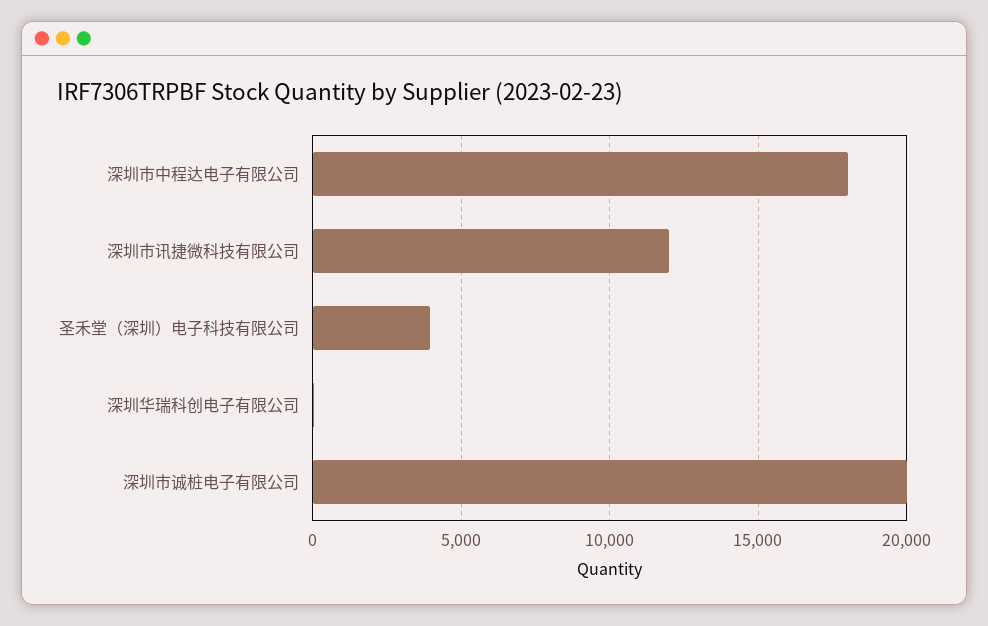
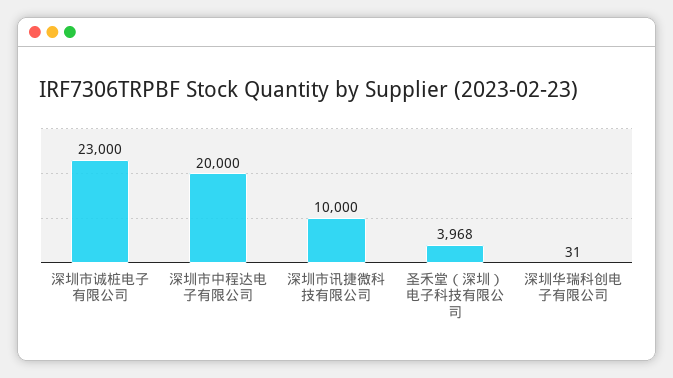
  {
-   "深圳市中程达电子有限公司": 18000,
+   "深圳市中程达电子有限公司": 20000,
-   "深圳市讯捷微科技有限公司": 12000,
+   "深圳市讯捷微科技有限公司": 10000,
    "圣禾堂（深圳）电子科技有限公司": 3968,
    "深圳华瑞科创电子有限公司": 31,
-   "深圳市诚桩电子有限公司": 20000
+   "深圳市诚桩电子有限公司": 23000
  }

